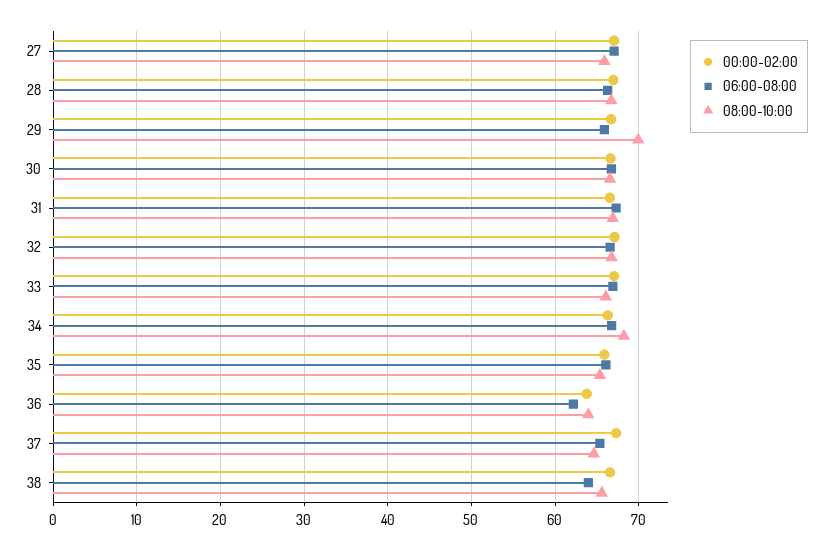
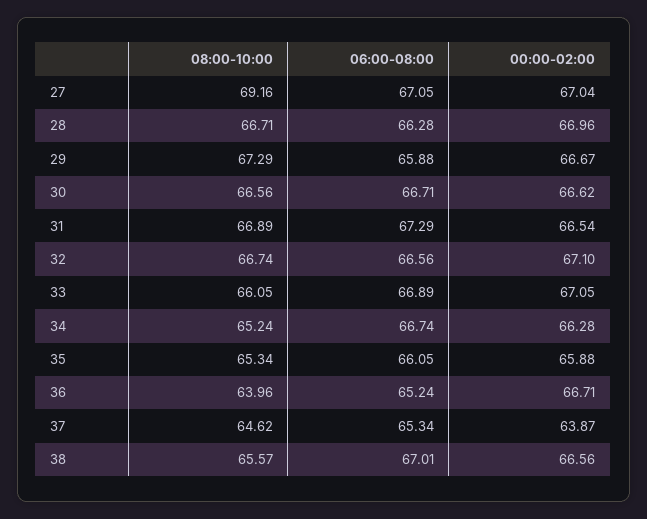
  {
    "00:00-02:00": {
      "27": 67.04,
      "28": 66.96,
      "29": 66.67,
      "30": 66.62,
      "31": 66.54,
      "32": 67.1,
      "33": 67.05,
      "34": 66.28,
      "35": 65.88,
-     "36": 64,
+     "36": 66.71,
-     "37": 67,
+     "37": 63.87,
      "38": 66.56
    },
    "06:00-08:00": {
      "27": 67.05,
      "28": 66.28,
      "29": 65.88,
      "30": 66.71,
      "31": 67.29,
      "32": 66.56,
      "33": 66.89,
      "34": 66.74,
      "35": 66.05,
-     "36": 62,
+     "36": 65.24,
      "37": 65.34,
-     "38": 64
+     "38": 67.01
    },
    "08:00-10:00": {
-     "27": 66,
+     "27": 69.16,
      "28": 66.71,
-     "29": 70,
+     "29": 67.29,
      "30": 66.56,
      "31": 66.89,
      "32": 66.74,
      "33": 66.05,
-     "34": 68,
+     "34": 65.24,
      "35": 65.34,
      "36": 63.96,
      "37": 64.62,
      "38": 65.57
    }
  }

